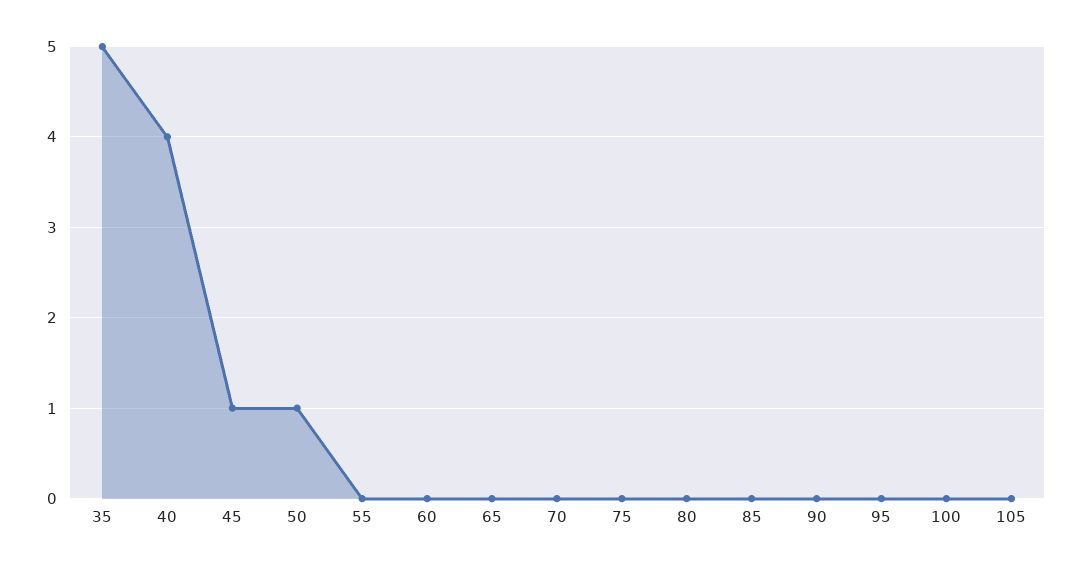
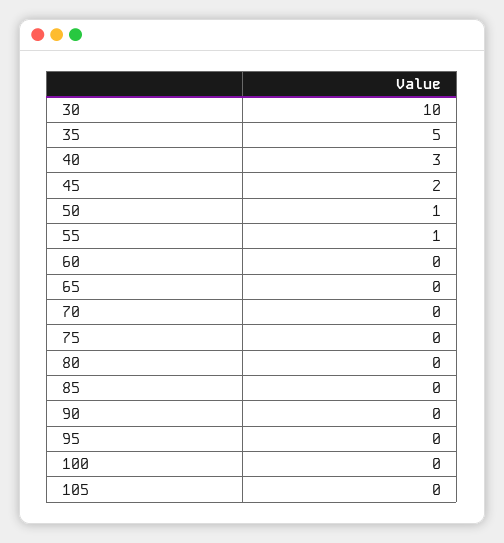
  {
    "35": 5,
-   "40": 4,
+   "40": 3,
-   "45": 1,
+   "45": 2,
    "50": 1,
-   "55": 0,
+   "55": 1,
    "60": 0,
    "65": 0,
    "70": 0,
    "75": 0,
    "80": 0,
    "85": 0,
    "90": 0,
    "95": 0,
    "100": 0,
-   "105": 0
+   "105": 0,
+   "30": 10
  }

